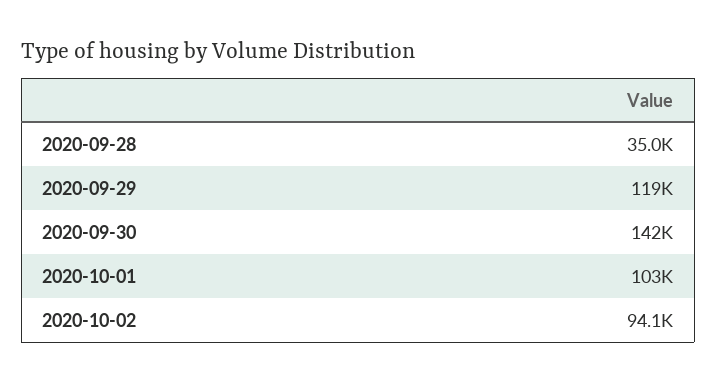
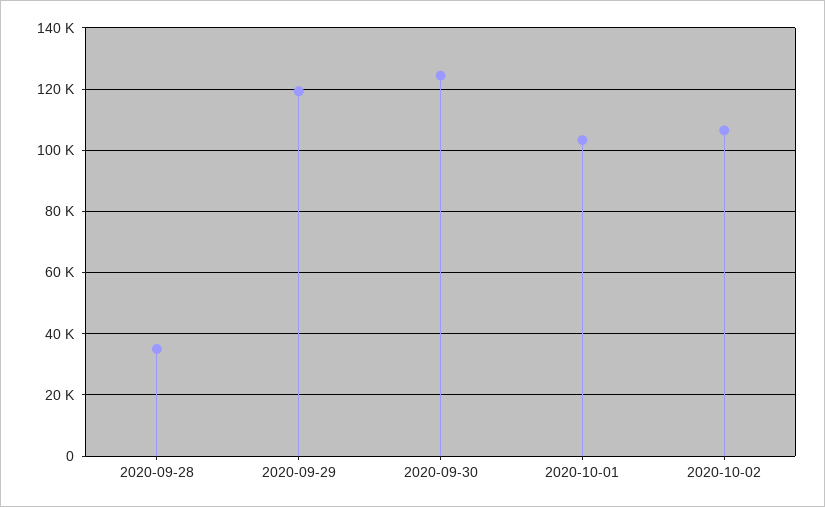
  {
    "2020-09-28": 35000,
    "2020-09-29": 119000,
-   "2020-09-30": 142000,
+   "2020-09-30": 124000,
    "2020-10-01": 103000,
-   "2020-10-02": 94100
+   "2020-10-02": 106000
  }

